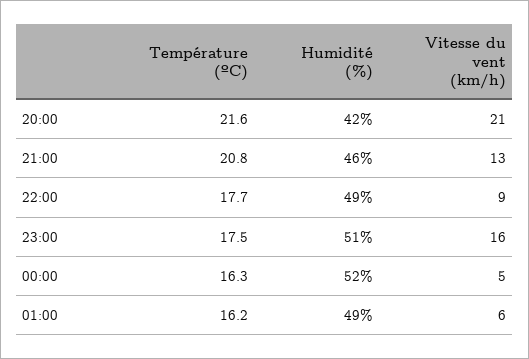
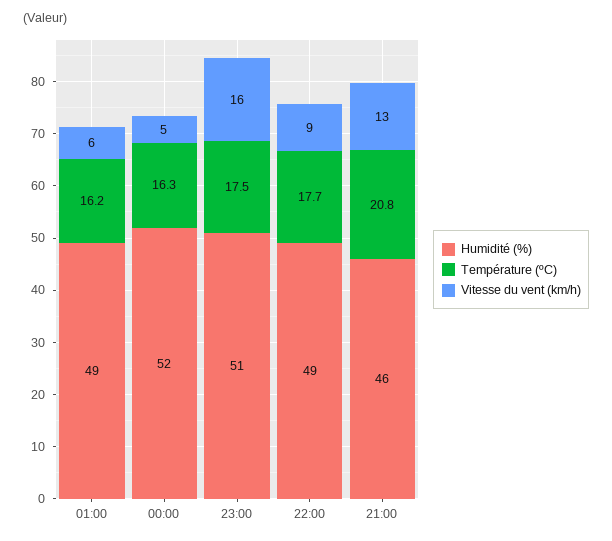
  {
    "Température (ºC)": {
-     "20:00": 21.6,
      "21:00": 20.8,
      "22:00": 17.7,
      "23:00": 17.5,
      "00:00": 16.3,
      "01:00": 16.2
    },
    "Humidité (%)": {
-     "20:00": 42,
      "21:00": 46,
      "22:00": 49,
      "23:00": 51,
      "00:00": 52,
      "01:00": 49
    },
    "Vitesse du vent (km/h)": {
-     "20:00": 21,
      "21:00": 13,
      "22:00": 9,
      "23:00": 16,
      "00:00": 5,
      "01:00": 6
    }
  }

